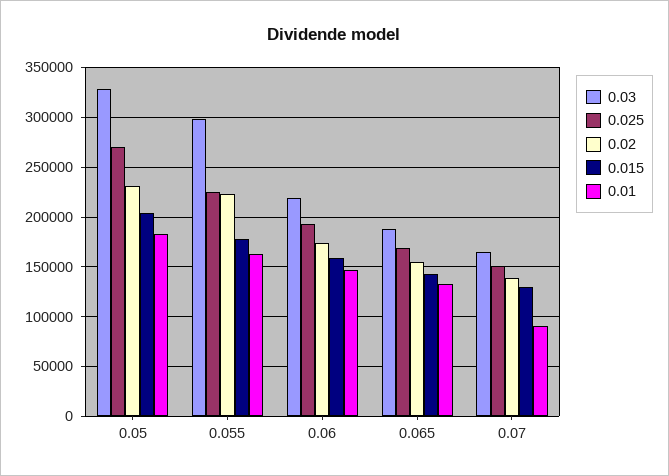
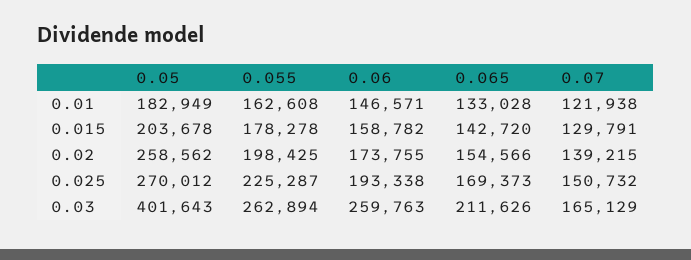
  {
    "0.03": {
-     "0.05": 330000,
+     "0.05": 401643,
-     "0.055": 300000,
+     "0.055": 262894,
-     "0.06": 220000,
+     "0.06": 259763,
-     "0.065": 190000,
+     "0.065": 211626,
      "0.07": 165129
    },
    "0.025": {
      "0.05": 270012,
      "0.055": 225287,
      "0.06": 193338,
      "0.065": 169373,
      "0.07": 150732
    },
    "0.02": {
-     "0.05": 230000,
+     "0.05": 258562,
-     "0.055": 220000,
+     "0.055": 198425,
      "0.06": 173755,
      "0.065": 154566,
      "0.07": 139215
    },
    "0.015": {
      "0.05": 203678,
      "0.055": 178278,
      "0.06": 158782,
      "0.065": 142720,
      "0.07": 129791
    },
    "0.01": {
      "0.05": 182949,
      "0.055": 162608,
      "0.06": 146571,
      "0.065": 133028,
-     "0.07": 90000
+     "0.07": 121938
    }
  }

